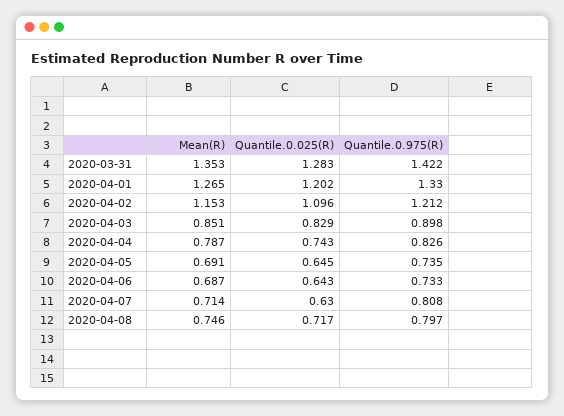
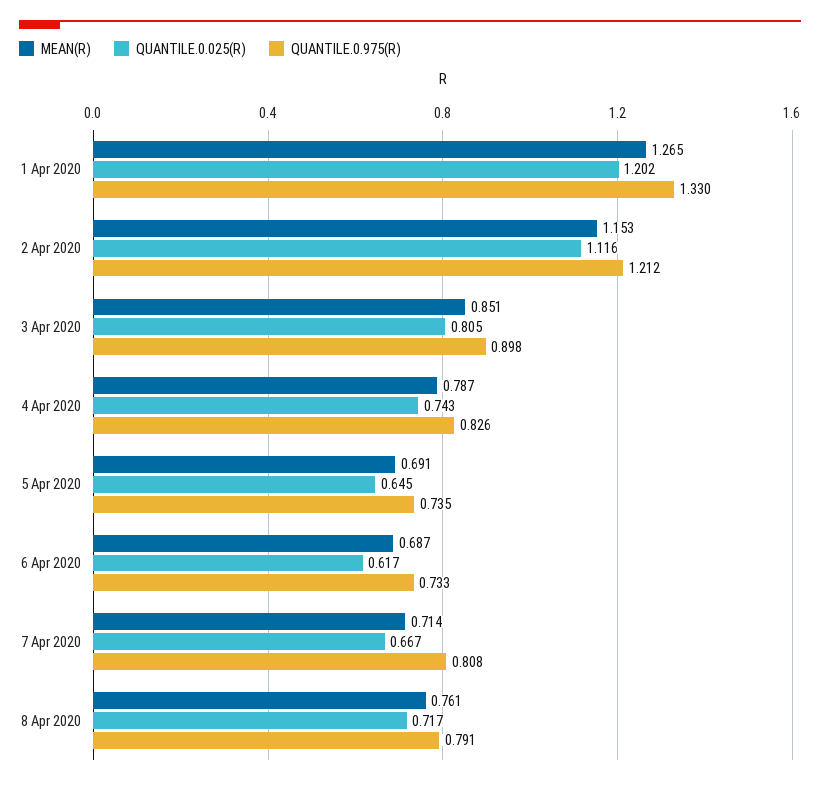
  {
    "Mean(R)": {
-     "2020-03-31": 1.353,
      "2020-04-01": 1.265,
      "2020-04-02": 1.153,
      "2020-04-03": 0.851,
      "2020-04-04": 0.787,
      "2020-04-05": 0.691,
      "2020-04-06": 0.687,
      "2020-04-07": 0.714,
-     "2020-04-08": 0.746
+     "2020-04-08": 0.761
    },
    "Quantile.0.025(R)": {
-     "2020-03-31": 1.283,
      "2020-04-01": 1.202,
-     "2020-04-02": 1.096,
+     "2020-04-02": 1.116,
-     "2020-04-03": 0.829,
+     "2020-04-03": 0.805,
      "2020-04-04": 0.743,
      "2020-04-05": 0.645,
-     "2020-04-06": 0.643,
+     "2020-04-06": 0.617,
-     "2020-04-07": 0.63,
+     "2020-04-07": 0.667,
      "2020-04-08": 0.717
    },
    "Quantile.0.975(R)": {
-     "2020-03-31": 1.422,
      "2020-04-01": 1.33,
      "2020-04-02": 1.212,
      "2020-04-03": 0.898,
      "2020-04-04": 0.826,
      "2020-04-05": 0.735,
      "2020-04-06": 0.733,
      "2020-04-07": 0.808,
-     "2020-04-08": 0.797
+     "2020-04-08": 0.791
    }
  }

